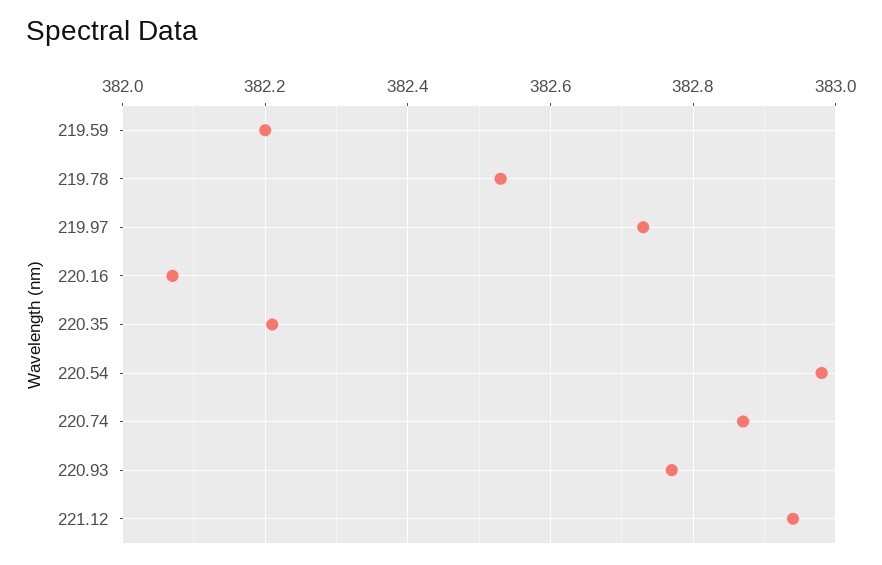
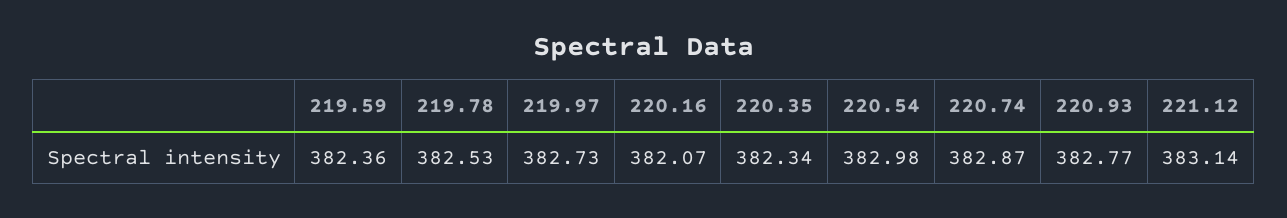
  {
-   "219.59": 382.2,
+   "219.59": 382.36,
    "219.78": 382.53,
    "219.97": 382.73,
    "220.16": 382.07,
-   "220.35": 382.2,
+   "220.35": 382.34,
    "220.54": 382.98,
    "220.74": 382.87,
    "220.93": 382.77,
-   "221.12": 382.95
+   "221.12": 383.14
  }

